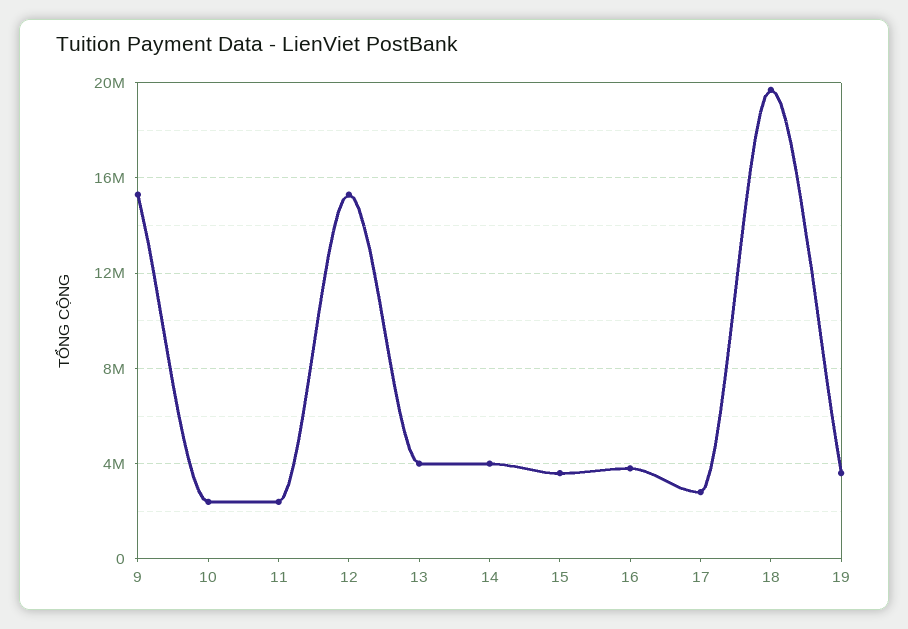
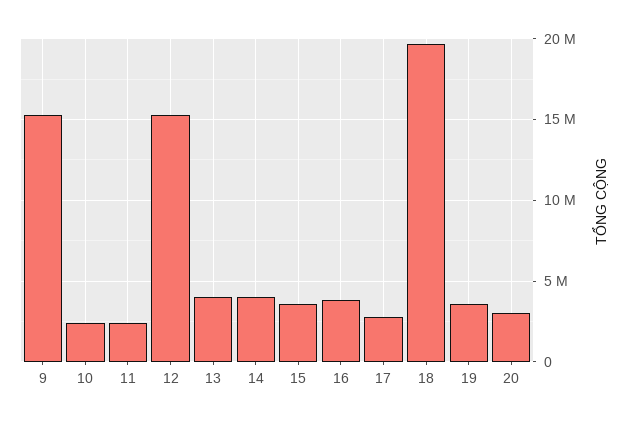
  {
    "9": 15500000,
    "10": 2500000,
    "11": 2500000,
    "12": 15500000,
    "13": 4000000,
    "14": 4000000,
    "15": 3500000,
    "16": 4000000,
    "17": 3000000,
    "18": 19500000,
-   "19": 3500000
+   "19": 3500000,
+   "20": 3000000
  }

